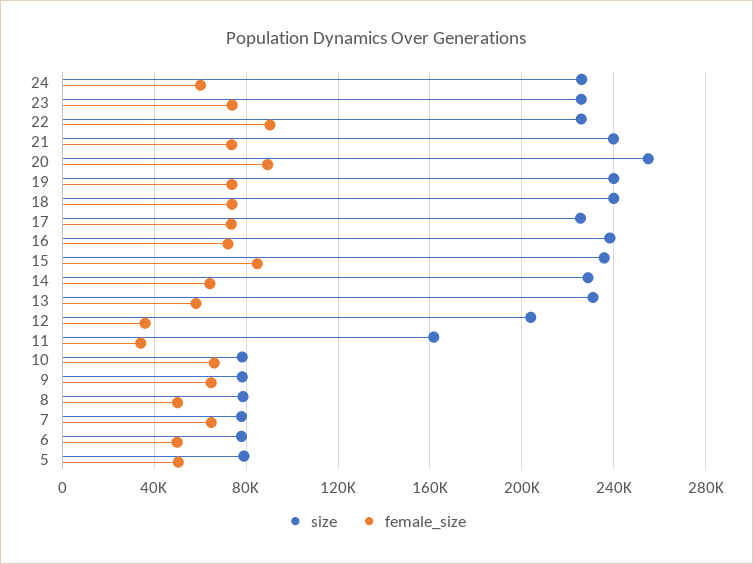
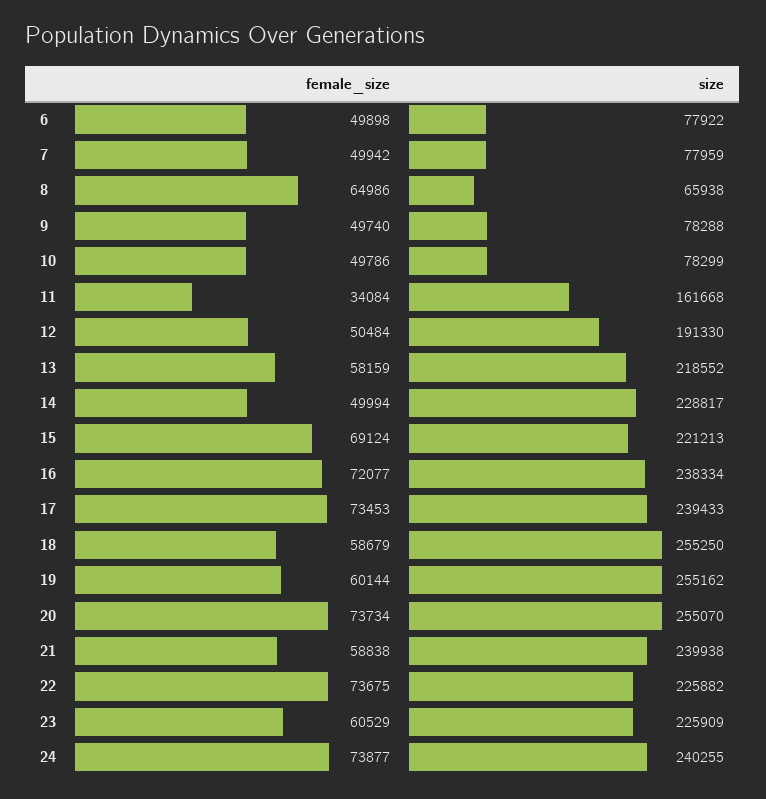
  {
    "size": {
-     "24": 225000,
+     "24": 240255,
      "23": 225909,
      "22": 225882,
      "21": 239938,
      "20": 255070,
-     "19": 240000,
+     "19": 255162,
-     "18": 240000,
+     "18": 255250,
-     "17": 225000,
+     "17": 239433,
      "16": 238334,
-     "15": 235000,
+     "15": 221213,
      "14": 228817,
-     "13": 230000,
+     "13": 218552,
-     "12": 205000,
+     "12": 191330,
      "11": 161668,
      "10": 78299,
      "9": 78288,
-     "8": 80000,
+     "8": 65938,
      "7": 77959,
-     "6": 77922,
+     "6": 77922
-     "5": 80000
    },
    "female_size": {
-     "24": 60000,
+     "24": 73877,
-     "23": 75000,
+     "23": 60529,
-     "22": 90000,
+     "22": 73675,
-     "21": 75000,
+     "21": 58838,
-     "20": 90000,
+     "20": 73734,
-     "19": 75000,
+     "19": 60144,
-     "18": 75000,
+     "18": 58679,
      "17": 73453,
      "16": 72077,
-     "15": 85000,
+     "15": 69124,
-     "14": 65000,
+     "14": 49994,
      "13": 58159,
-     "12": 35000,
+     "12": 50484,
      "11": 34084,
-     "10": 65000,
+     "10": 49786,
-     "9": 65000,
+     "9": 49740,
-     "8": 50000,
+     "8": 64986,
-     "7": 65000,
+     "7": 49942,
-     "6": 49898,
+     "6": 49898
-     "5": 50000
    }
  }

